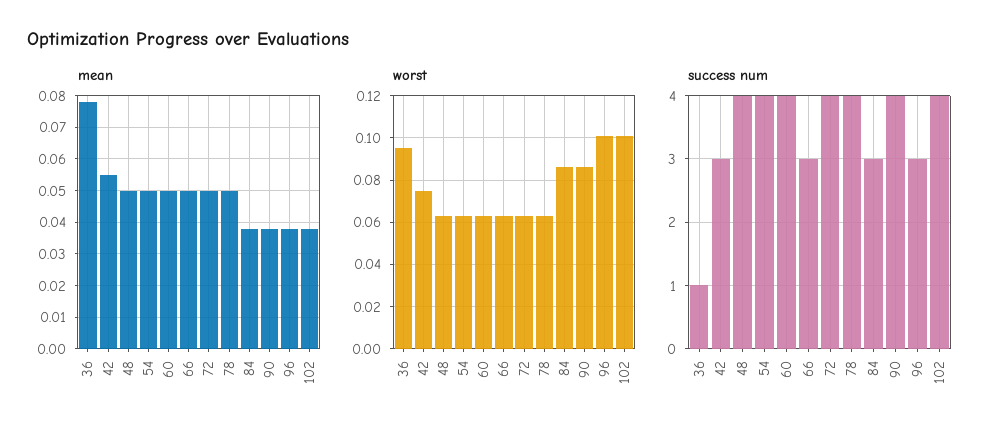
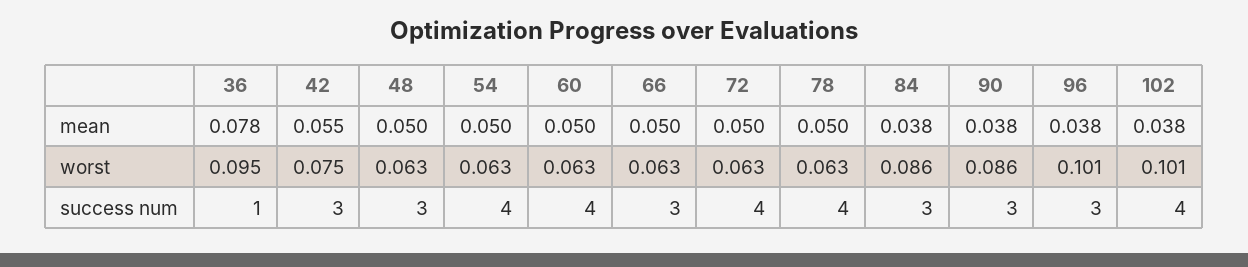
  {
    "mean": {
      "36": 0.078,
      "42": 0.055,
      "48": 0.05,
      "54": 0.05,
      "60": 0.05,
      "66": 0.05,
      "72": 0.05,
      "78": 0.05,
      "84": 0.038,
      "90": 0.038,
      "96": 0.038,
      "102": 0.038
    },
    "worst": {
      "36": 0.095,
      "42": 0.075,
      "48": 0.063,
      "54": 0.063,
      "60": 0.063,
      "66": 0.063,
      "72": 0.063,
      "78": 0.063,
      "84": 0.086,
      "90": 0.086,
      "96": 0.101,
      "102": 0.101
    },
    "success num": {
      "36": 1,
      "42": 3,
-     "48": 4,
+     "48": 3,
      "54": 4,
      "60": 4,
      "66": 3,
      "72": 4,
      "78": 4,
      "84": 3,
-     "90": 4,
+     "90": 3,
      "96": 3,
      "102": 4
    }
  }

